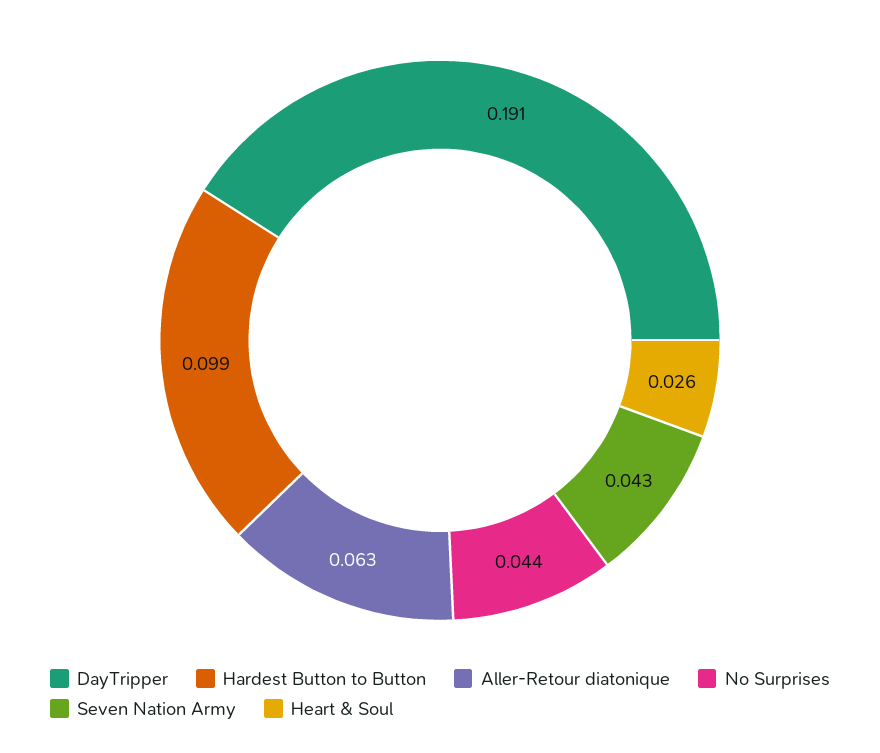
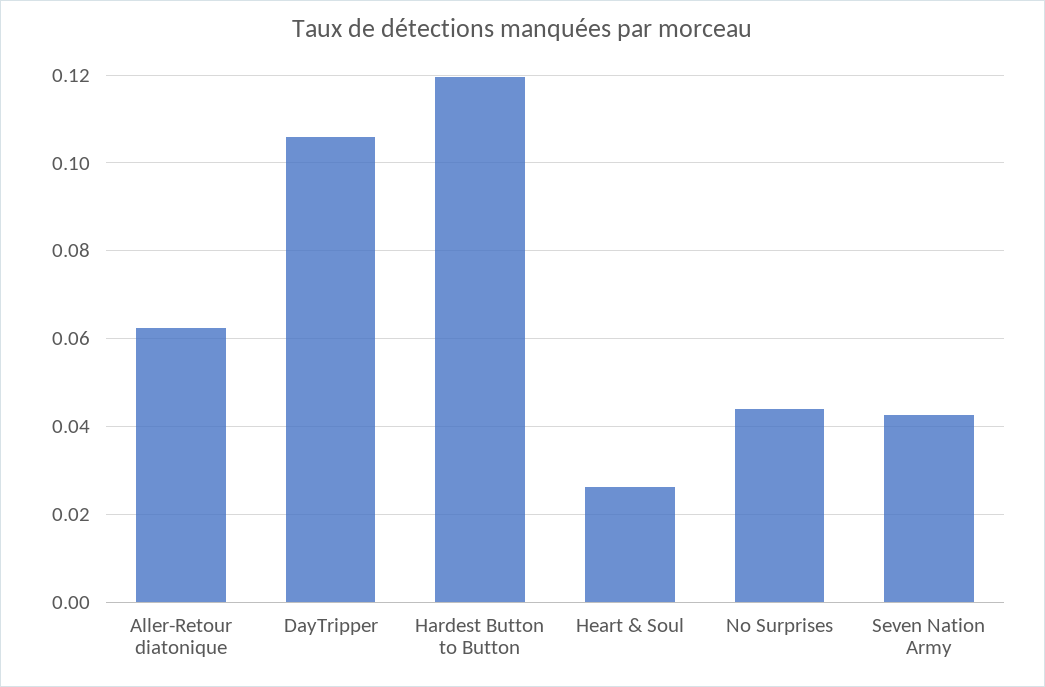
  {
-   "DayTripper": 0.191,
+   "DayTripper": 0.106,
-   "Hardest Button to Button": 0.099,
+   "Hardest Button to Button": 0.12,
    "Aller-Retour diatonique": 0.063,
    "No Surprises": 0.044,
    "Seven Nation Army": 0.043,
    "Heart & Soul": 0.026
  }

